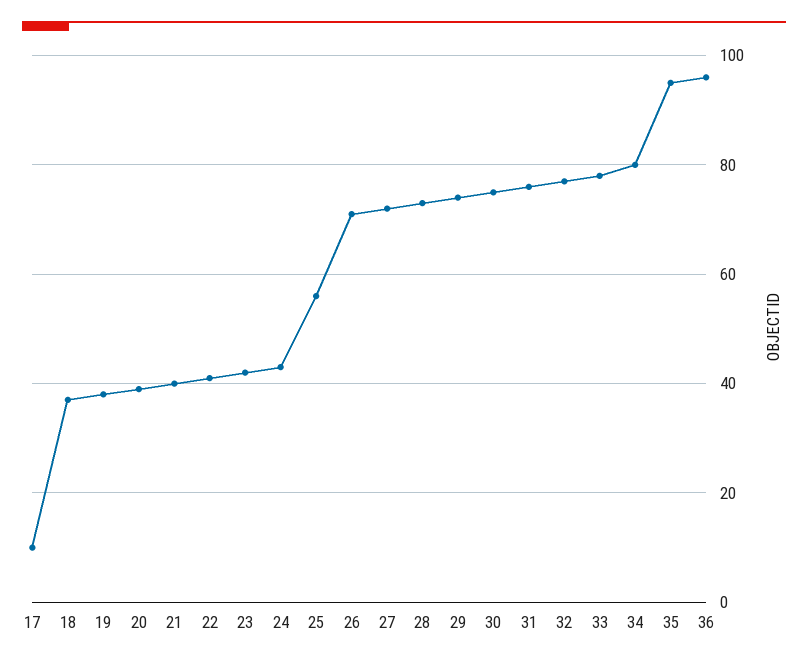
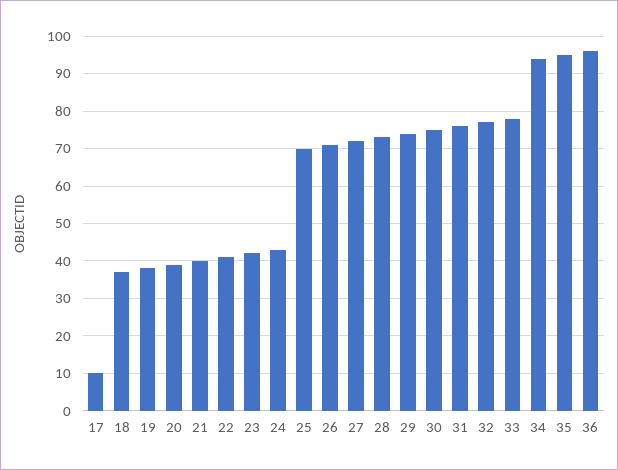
  {
    "17": 10,
    "18": 35,
    "19": 40,
    "20": 40,
    "21": 40,
    "22": 40,
    "23": 40,
    "24": 45,
-   "25": 55,
+   "25": 70,
    "26": 70,
    "27": 70,
    "28": 75,
    "29": 75,
    "30": 75,
    "31": 75,
    "32": 75,
    "33": 80,
-   "34": 80,
+   "34": 95,
    "35": 95,
    "36": 95
  }

